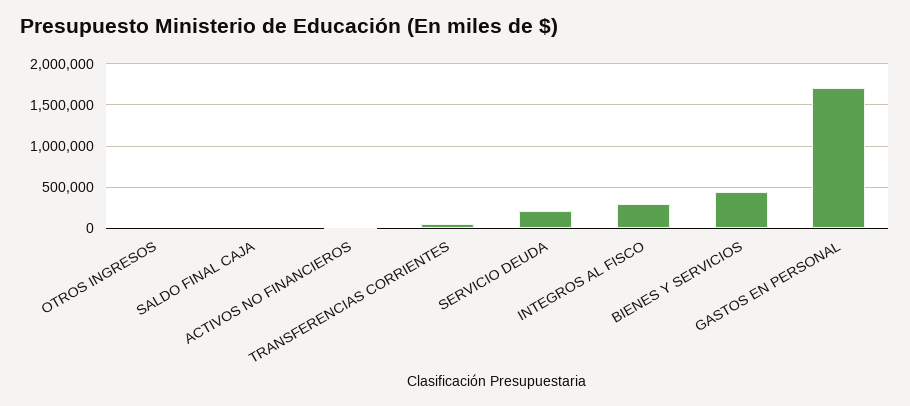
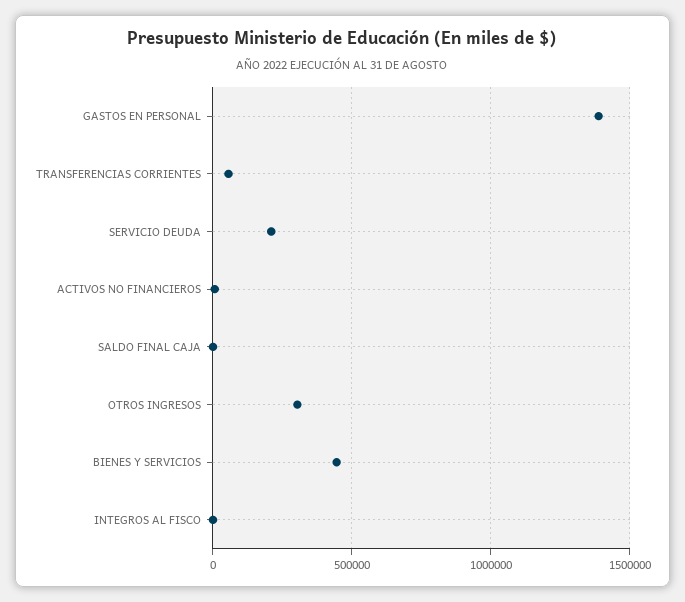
  {
-   "OTROS INGRESOS": 0,
+   "OTROS INGRESOS": 300000,
    "SALDO FINAL CAJA": 0,
    "ACTIVOS NO FINANCIEROS": 0,
    "TRANSFERENCIAS CORRIENTES": 50000,
    "SERVICIO DEUDA": 200000,
-   "INTEGROS AL FISCO": 300000,
+   "INTEGROS AL FISCO": 0,
    "BIENES Y SERVICIOS": 450000,
-   "GASTOS EN PERSONAL": 1700000
+   "GASTOS EN PERSONAL": 1400000
  }

